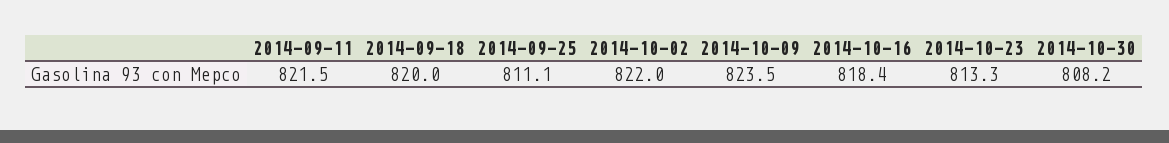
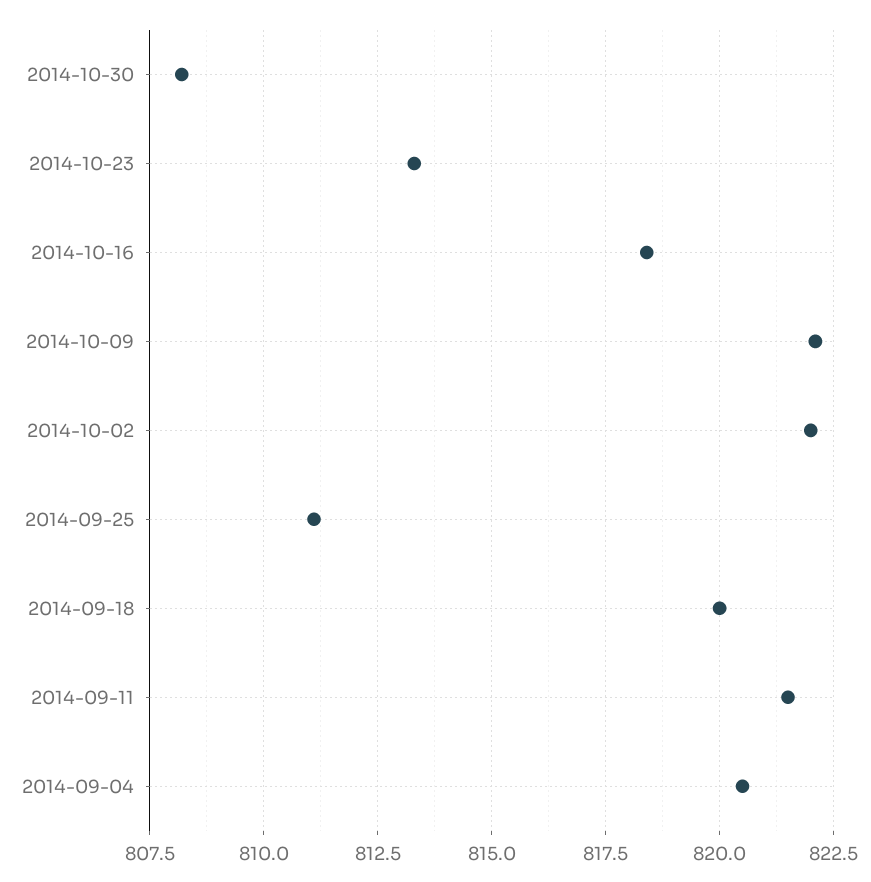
  {
    "2014-09-11": 821.5,
    "2014-09-18": 820,
    "2014-09-25": 811.1,
    "2014-10-02": 822,
-   "2014-10-09": 823.5,
+   "2014-10-09": 822,
    "2014-10-16": 818.4,
    "2014-10-23": 813.3,
-   "2014-10-30": 808.2
+   "2014-10-30": 808.2,
+   "2014-09-04": 820.5
  }

